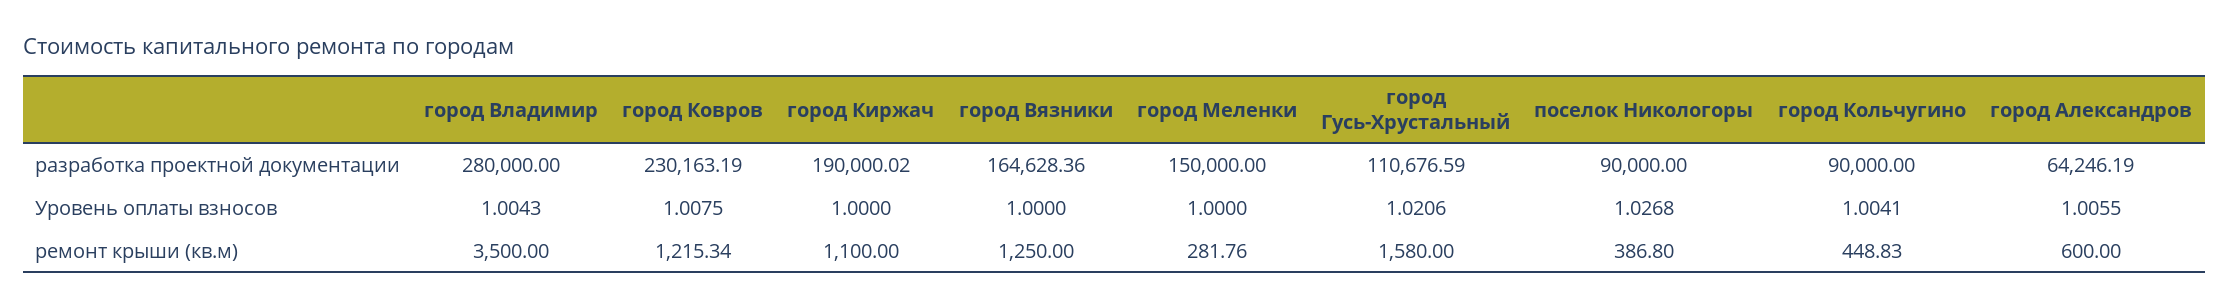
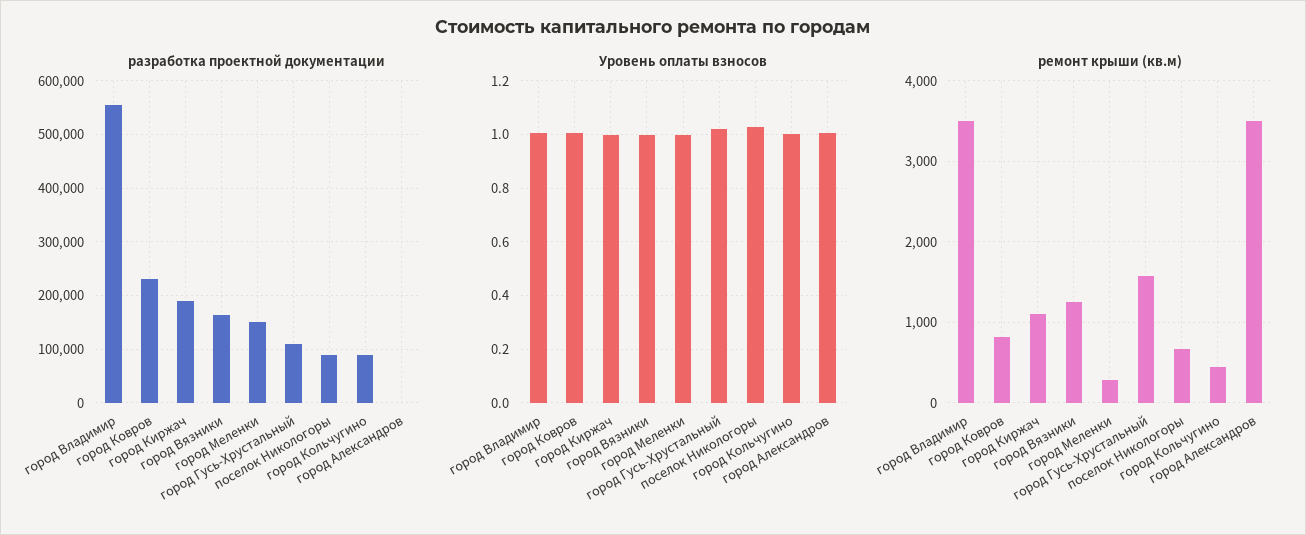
  {
    "разработка проектной документации": {
-     "город Владимир": 280000,
+     "город Владимир": 560000,
      "город Ковров": 230163.19,
      "город Киржач": 190000.02,
      "город Вязники": 164628.36,
      "город Меленки": 150000,
      "город Гусь-Хрустальный": 110676.59,
      "поселок Никологоры": 90000,
      "город Кольчугино": 90000,
-     "город Александров": 64246.19
+     "город Александров": 0
    },
    "Уровень оплаты взносов": {
      "город Владимир": 1.0043,
      "город Ковров": 1.0075,
      "город Киржач": 1,
      "город Вязники": 1,
      "город Меленки": 1,
      "город Гусь-Хрустальный": 1.0206,
      "поселок Никологоры": 1.0268,
      "город Кольчугино": 1.0041,
      "город Александров": 1.0055
    },
    "ремонт крыши (кв.м)": {
      "город Владимир": 3500,
-     "город Ковров": 1215.34,
+     "город Ковров": 800,
      "город Киржач": 1100,
      "город Вязники": 1250,
      "город Меленки": 281.76,
      "город Гусь-Хрустальный": 1580,
-     "поселок Никологоры": 386.8,
+     "поселок Никологоры": 700,
      "город Кольчугино": 448.83,
-     "город Александров": 600
+     "город Александров": 3500
    }
  }

